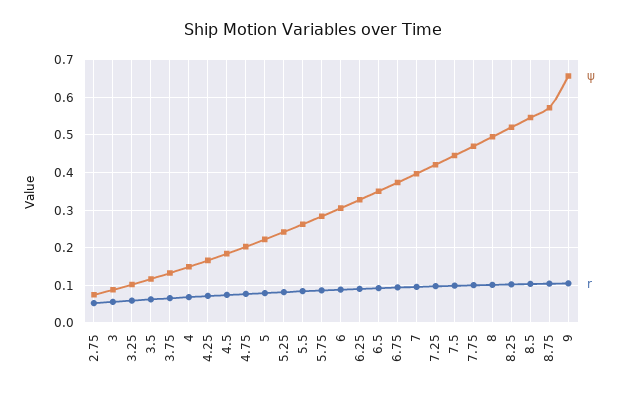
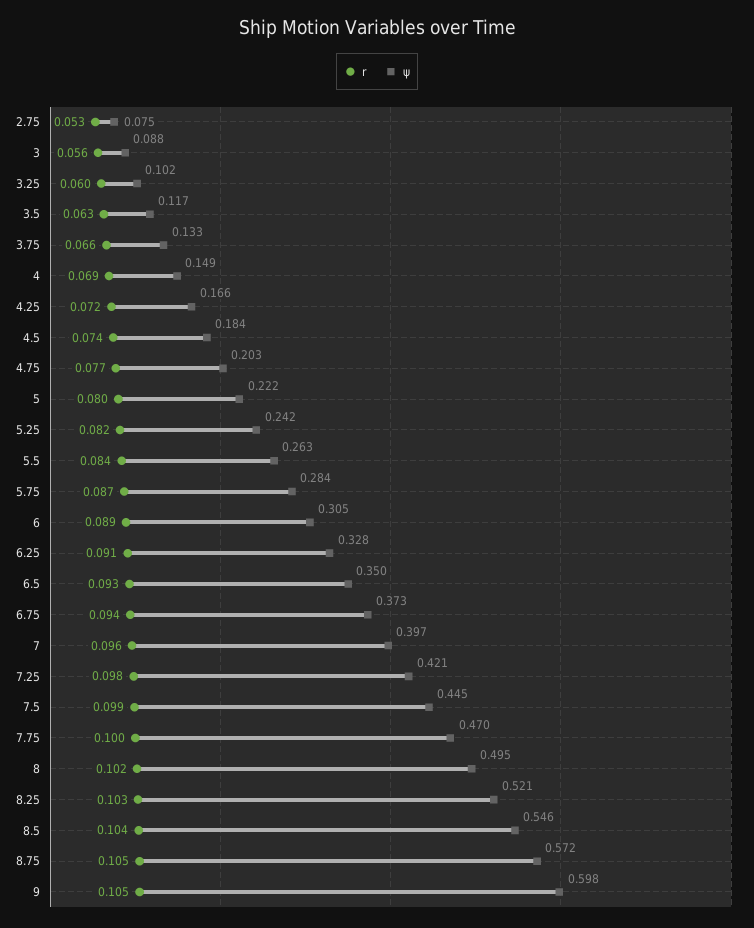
  {
    "ψ": {
      "2.75": 0.075,
      "3": 0.088,
      "3.25": 0.102,
      "3.5": 0.117,
      "3.75": 0.133,
      "4": 0.149,
      "4.25": 0.166,
      "4.5": 0.184,
      "4.75": 0.203,
      "5": 0.222,
      "5.25": 0.242,
      "5.5": 0.263,
      "5.75": 0.284,
      "6": 0.305,
      "6.25": 0.328,
      "6.5": 0.35,
      "6.75": 0.373,
      "7": 0.397,
      "7.25": 0.421,
      "7.5": 0.445,
      "7.75": 0.47,
      "8": 0.495,
      "8.25": 0.521,
      "8.5": 0.546,
      "8.75": 0.572,
-     "9": 0.66
+     "9": 0.598
    },
    "r": {
      "2.75": 0.053,
      "3": 0.056,
      "3.25": 0.06,
      "3.5": 0.063,
      "3.75": 0.066,
      "4": 0.069,
      "4.25": 0.072,
      "4.5": 0.074,
      "4.75": 0.077,
      "5": 0.08,
      "5.25": 0.082,
      "5.5": 0.084,
      "5.75": 0.087,
      "6": 0.089,
      "6.25": 0.091,
      "6.5": 0.093,
      "6.75": 0.094,
      "7": 0.096,
      "7.25": 0.098,
      "7.5": 0.099,
      "7.75": 0.1,
      "8": 0.102,
      "8.25": 0.103,
      "8.5": 0.104,
      "8.75": 0.105,
      "9": 0.105
    }
  }

